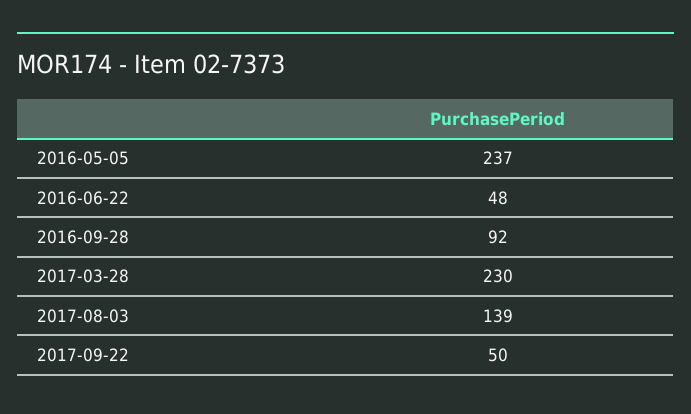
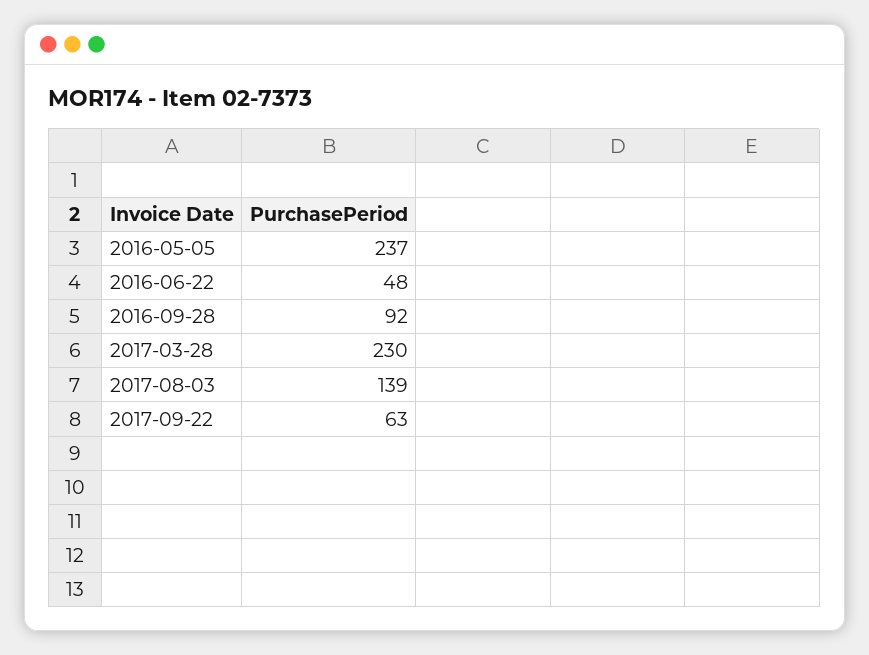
  {
    "2016-05-05": 237,
    "2016-06-22": 48,
    "2016-09-28": 92,
    "2017-03-28": 230,
    "2017-08-03": 139,
-   "2017-09-22": 50
+   "2017-09-22": 63
  }

